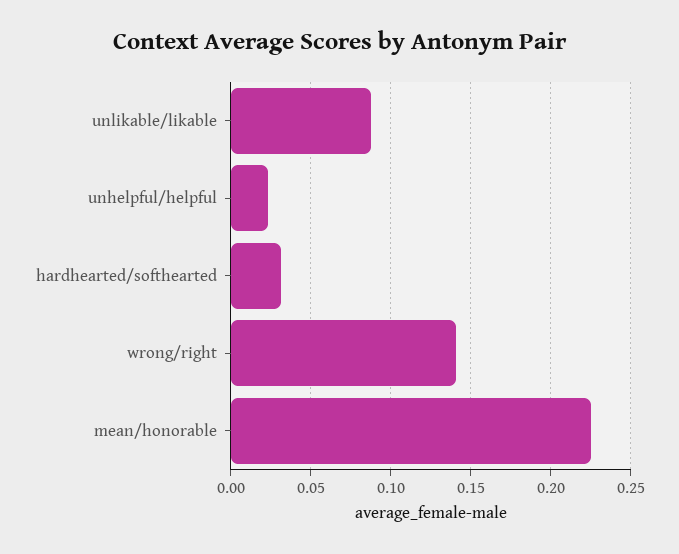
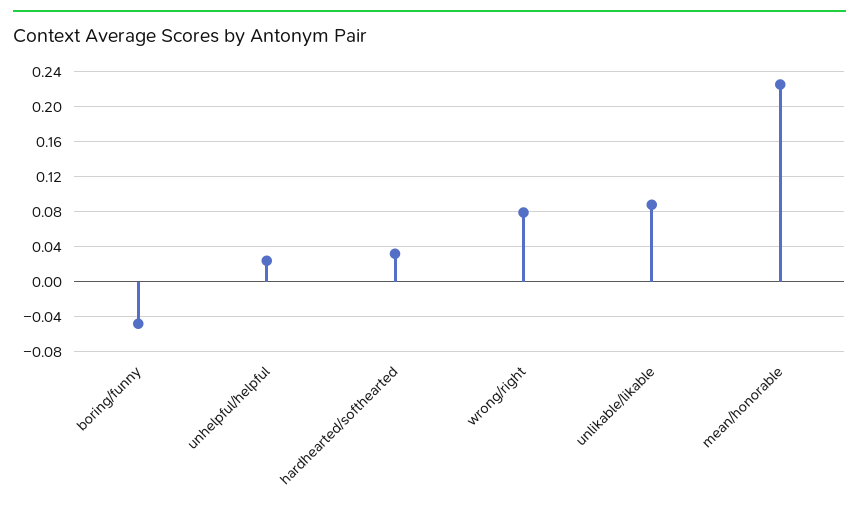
  {
    "unlikable/likable": 0.09,
    "unhelpful/helpful": 0.025,
    "hardhearted/softhearted": 0.03,
-   "wrong/right": 0.14,
+   "wrong/right": 0.08,
-   "mean/honorable": 0.225
+   "mean/honorable": 0.225,
+   "boring/funny": -0.05
  }

